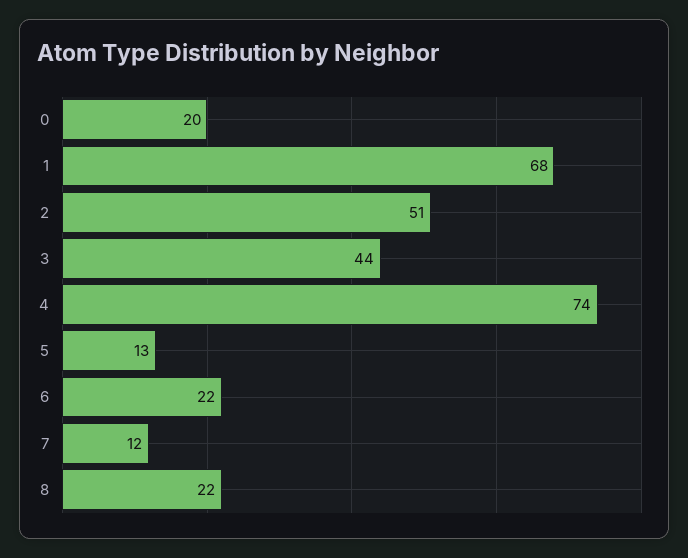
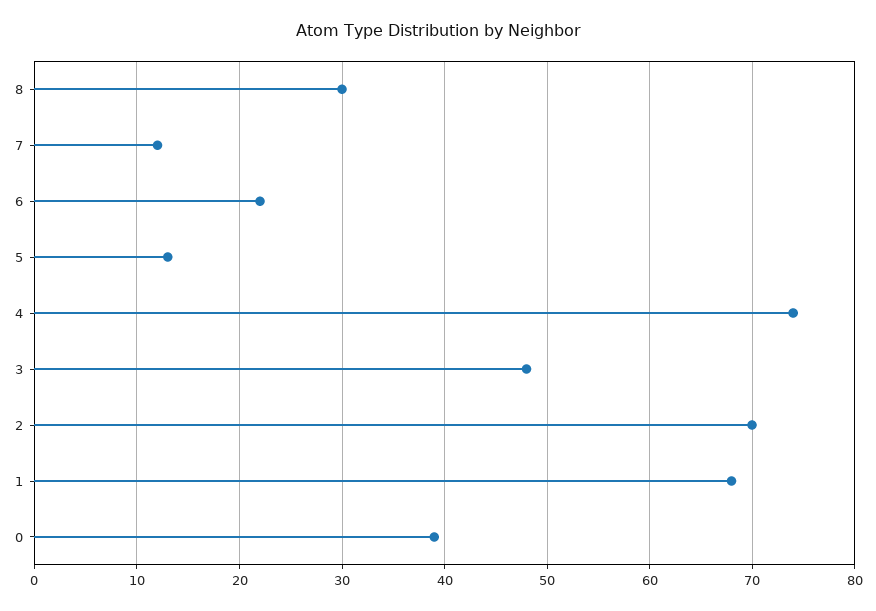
  {
-   "0": 20,
+   "0": 39,
    "1": 68,
-   "2": 51,
+   "2": 70,
-   "3": 44,
+   "3": 48,
    "4": 74,
    "5": 13,
    "6": 22,
    "7": 12,
-   "8": 22
+   "8": 30
  }

